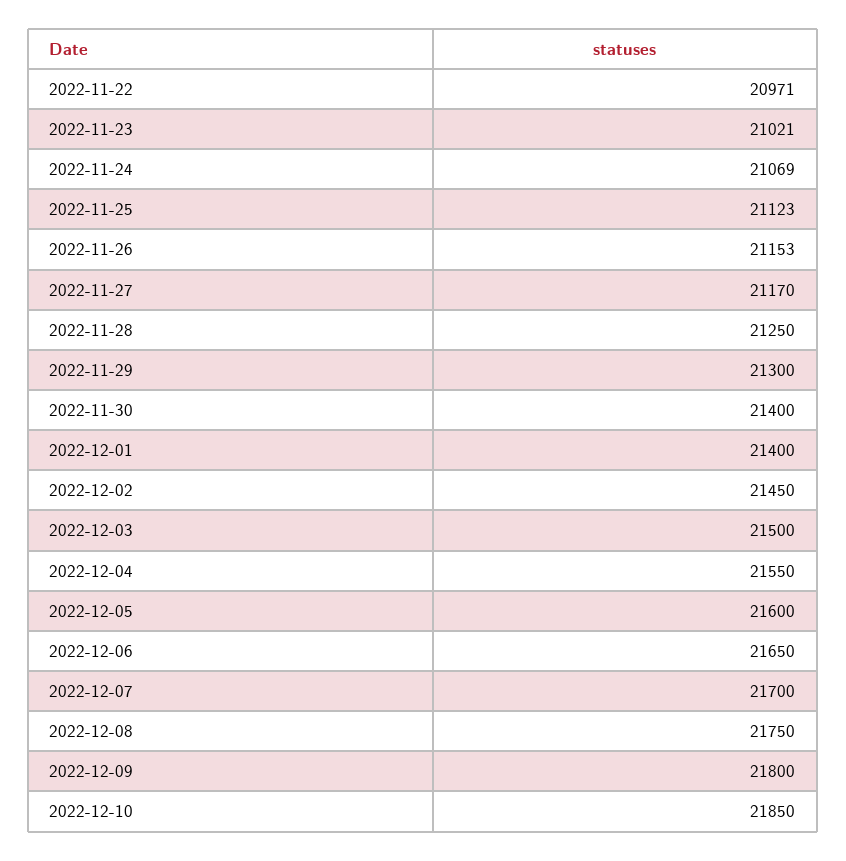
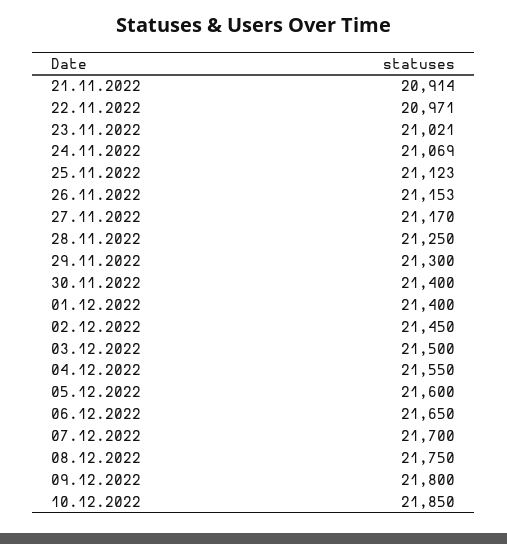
  {
    "2022-11-22": 20971,
    "2022-11-23": 21021,
    "2022-11-24": 21069,
    "2022-11-25": 21123,
    "2022-11-26": 21153,
    "2022-11-27": 21170,
    "2022-11-28": 21250,
    "2022-11-29": 21300,
    "2022-11-30": 21400,
    "2022-12-01": 21400,
    "2022-12-02": 21450,
    "2022-12-03": 21500,
    "2022-12-04": 21550,
    "2022-12-05": 21600,
    "2022-12-06": 21650,
    "2022-12-07": 21700,
    "2022-12-08": 21750,
    "2022-12-09": 21800,
-   "2022-12-10": 21850
+   "2022-12-10": 21850,
+   "21.11.2022": 20914
  }

